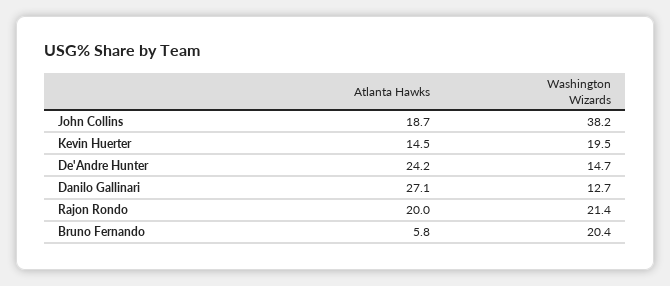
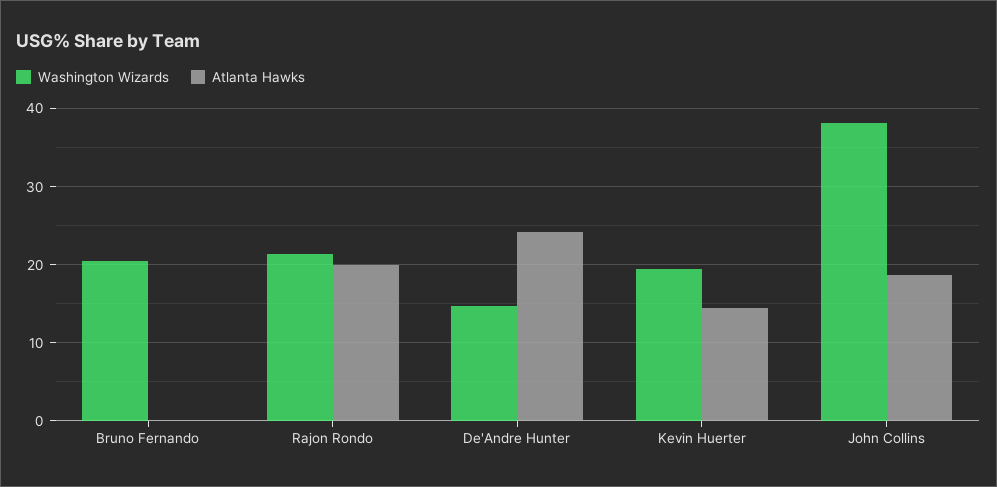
  {
    "Atlanta Hawks": {
      "John Collins": 18.7,
      "Kevin Huerter": 14.5,
      "De'Andre Hunter": 24.2,
-     "Danilo Gallinari": 27.1,
      "Rajon Rondo": 20,
-     "Bruno Fernando": 5.8
+     "Bruno Fernando": 0
    },
    "Washington Wizards": {
      "John Collins": 38.2,
      "Kevin Huerter": 19.5,
      "De'Andre Hunter": 14.7,
-     "Danilo Gallinari": 12.7,
      "Rajon Rondo": 21.4,
      "Bruno Fernando": 20.4
    }
  }

